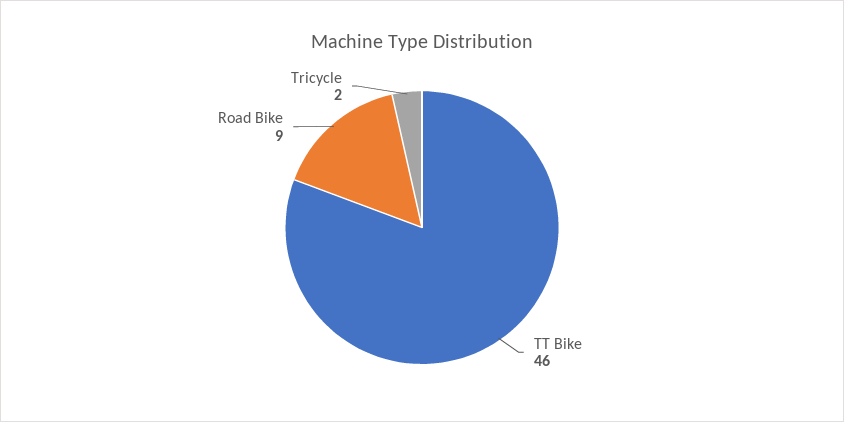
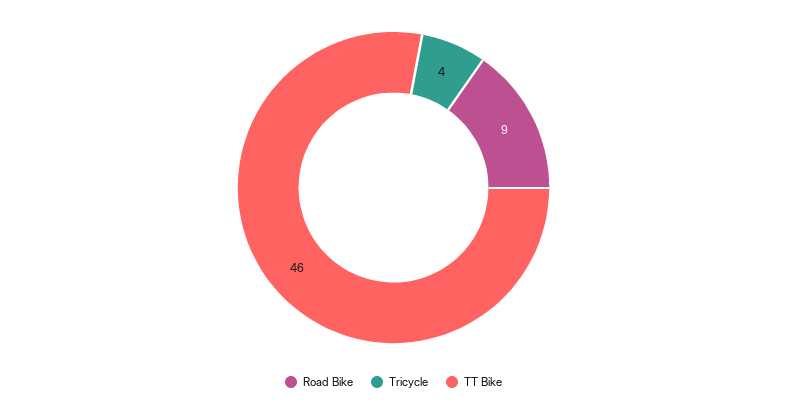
  {
    "TT Bike": 46,
    "Road Bike": 9,
-   "Tricycle": 2
+   "Tricycle": 4
  }

